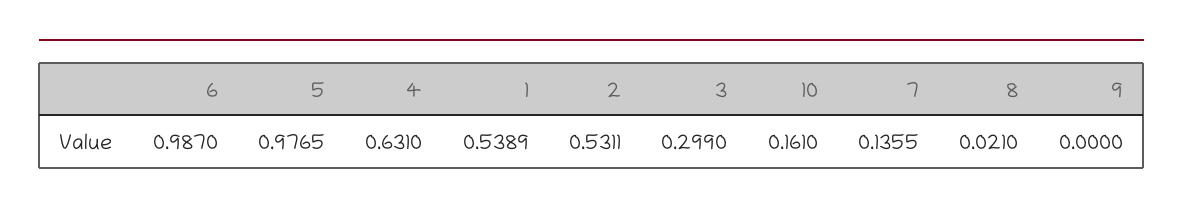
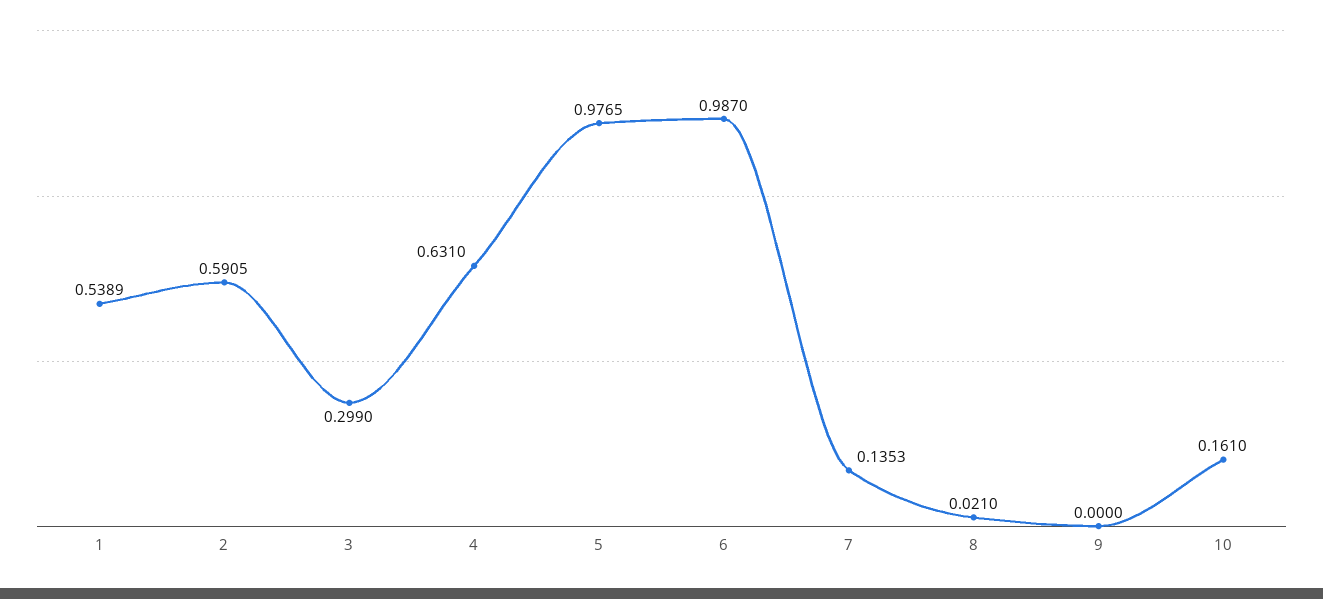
  {
    "6": 0.987,
    "5": 0.9765,
    "4": 0.631,
    "1": 0.5389,
-   "2": 0.5311,
+   "2": 0.5905,
    "3": 0.299,
    "10": 0.161,
-   "7": 0.1355,
+   "7": 0.1353,
    "8": 0.021,
    "9": 0
  }

